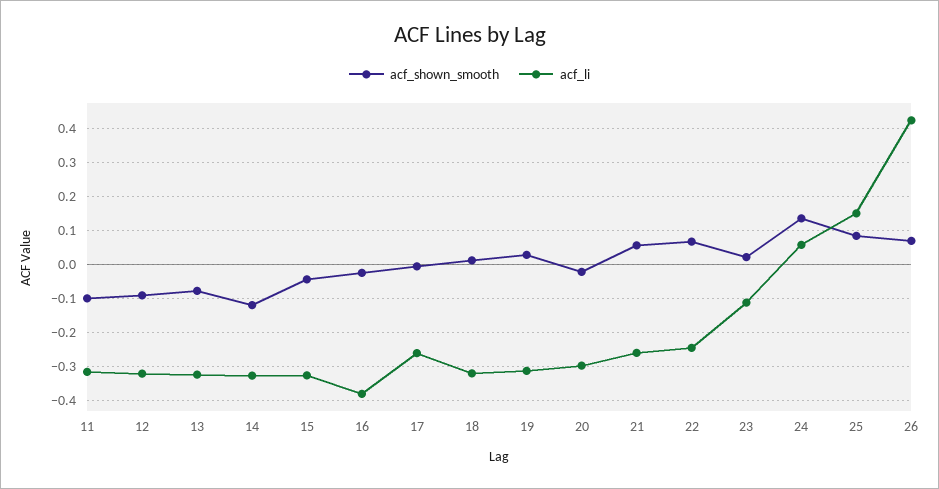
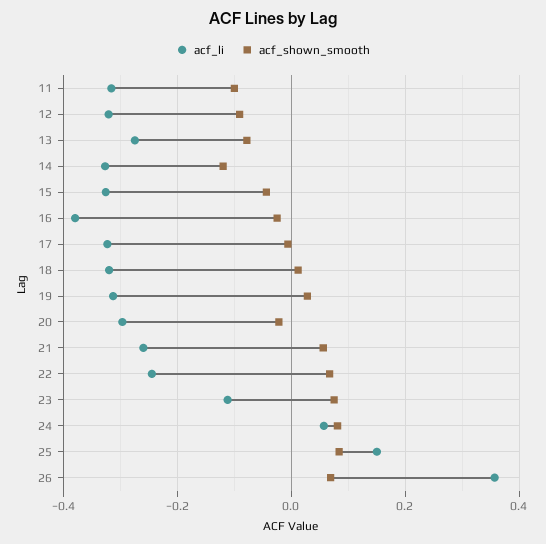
  {
    "acf_shown_smooth": {
      "11": -0.1,
      "12": -0.1,
      "13": -0.08,
      "14": -0.12,
      "15": -0.04,
      "16": -0.02,
      "17": 0,
      "18": 0.02,
      "19": 0.02,
      "20": -0.02,
      "21": 0.06,
      "22": 0.06,
-     "23": 0.02,
+     "23": 0.08,
-     "24": 0.14,
+     "24": 0.08,
      "25": 0.08,
      "26": 0.06
    },
    "acf_li": {
      "11": -0.32,
      "12": -0.32,
-     "13": -0.32,
+     "13": -0.28,
      "14": -0.32,
      "15": -0.32,
      "16": -0.38,
-     "17": -0.26,
+     "17": -0.32,
      "18": -0.32,
      "19": -0.32,
      "20": -0.3,
      "21": -0.26,
      "22": -0.24,
      "23": -0.12,
      "24": 0.06,
      "25": 0.16,
-     "26": 0.42
+     "26": 0.36
    }
  }

